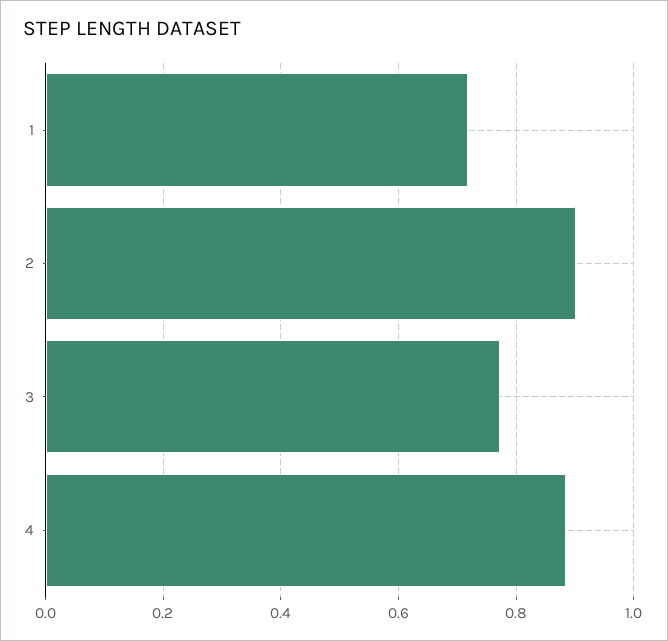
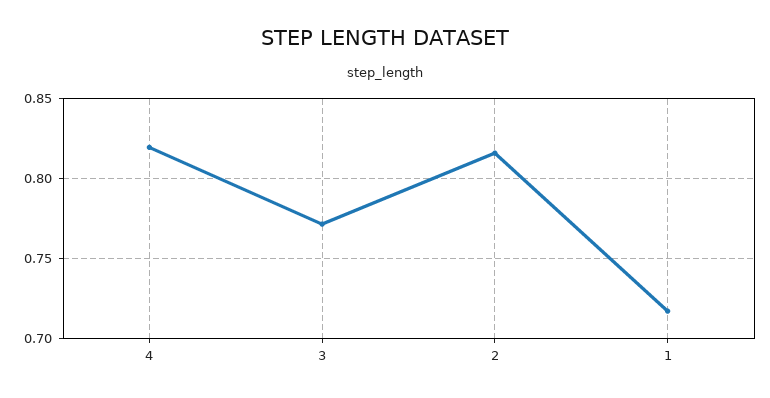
  {
    "1": 0.715,
-   "2": 0.9,
+   "2": 0.815,
    "3": 0.77,
-   "4": 0.88
+   "4": 0.82
  }

